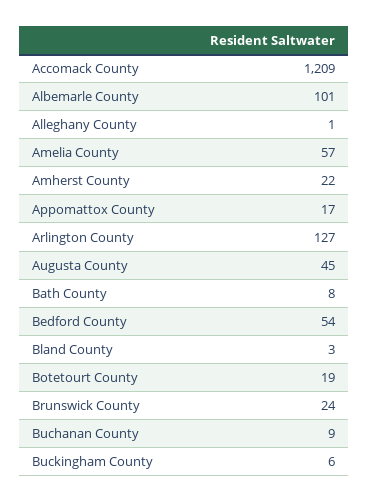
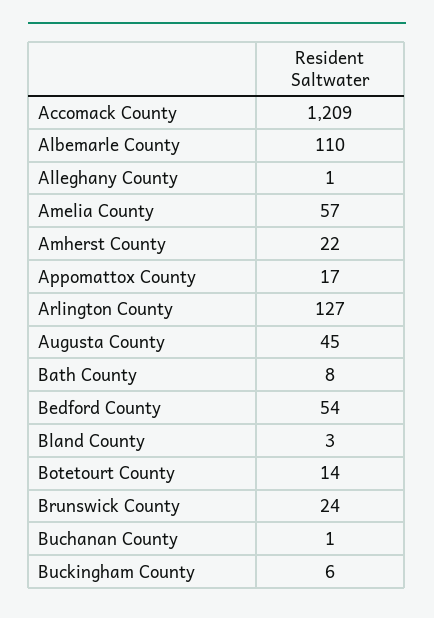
  {
    "Accomack County": 1209,
-   "Albemarle County": 101,
+   "Albemarle County": 110,
    "Alleghany County": 1,
    "Amelia County": 57,
    "Amherst County": 22,
    "Appomattox County": 17,
    "Arlington County": 127,
    "Augusta County": 45,
    "Bath County": 8,
    "Bedford County": 54,
    "Bland County": 3,
-   "Botetourt County": 19,
+   "Botetourt County": 14,
    "Brunswick County": 24,
-   "Buchanan County": 9,
+   "Buchanan County": 1,
    "Buckingham County": 6
  }

